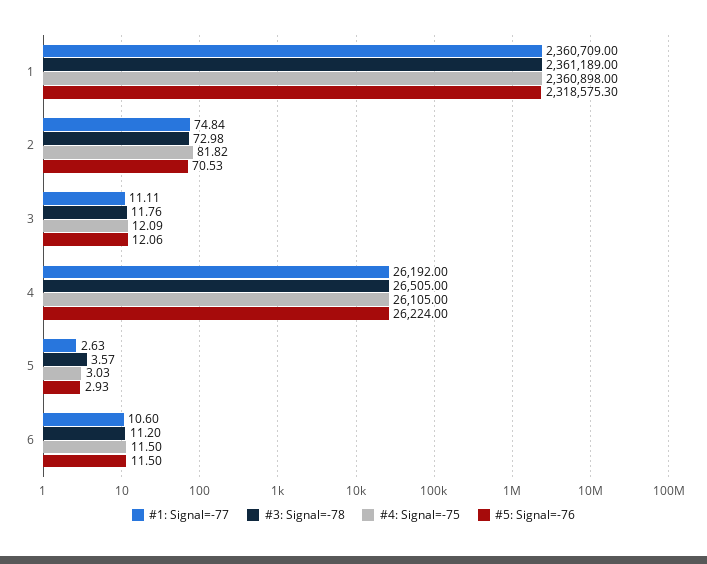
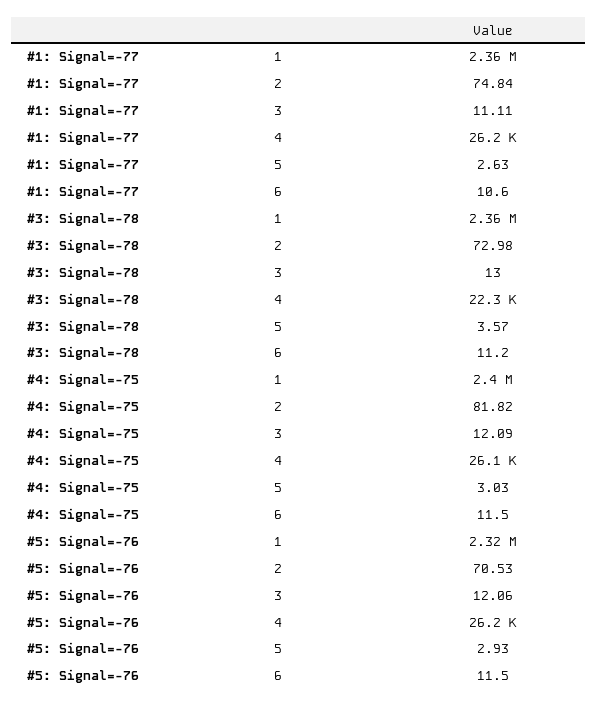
  {
    "#1: Signal=-77": {
      "1": 2360709,
      "2": 74.84,
      "3": 11.11,
      "4": 26192,
      "5": 2.63,
      "6": 10.6
    },
    "#3: Signal=-78": {
      "1": 2361189,
      "2": 72.98,
-     "3": 11.76,
+     "3": 13,
-     "4": 26505,
+     "4": 22300,
      "5": 3.57,
      "6": 11.2
    },
    "#4: Signal=-75": {
-     "1": 2360898,
+     "1": 2400000,
      "2": 81.82,
      "3": 12.09,
      "4": 26105,
      "5": 3.03,
      "6": 11.5
    },
    "#5: Signal=-76": {
      "1": 2318575.3,
      "2": 70.53,
      "3": 12.06,
      "4": 26224,
      "5": 2.93,
      "6": 11.5
    }
  }

